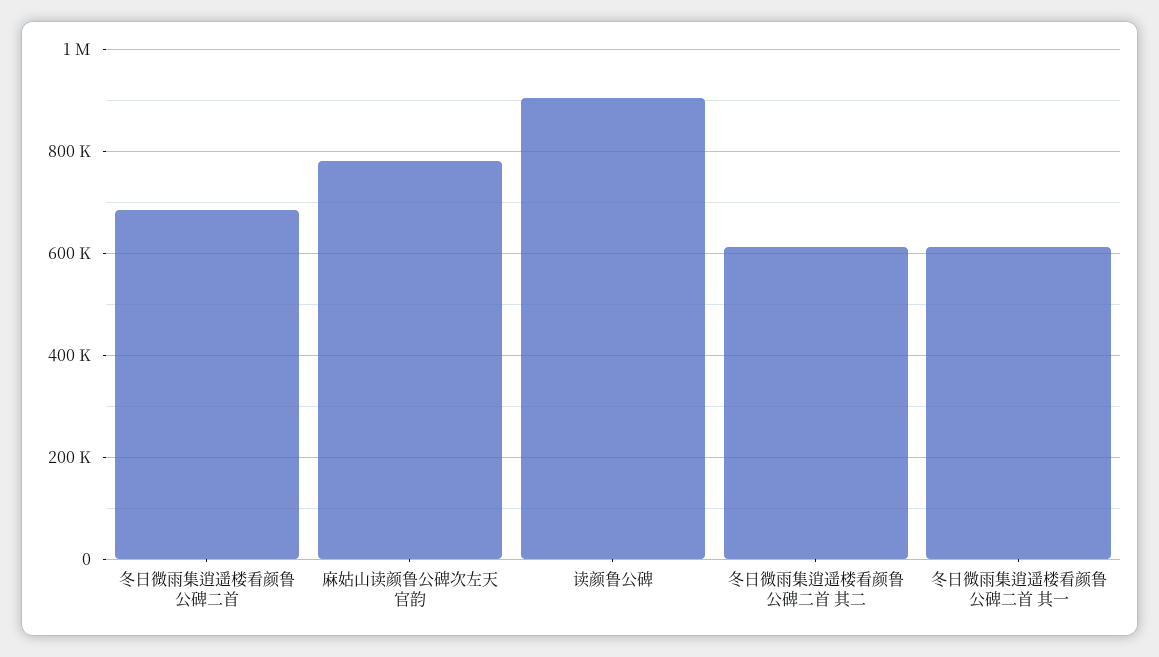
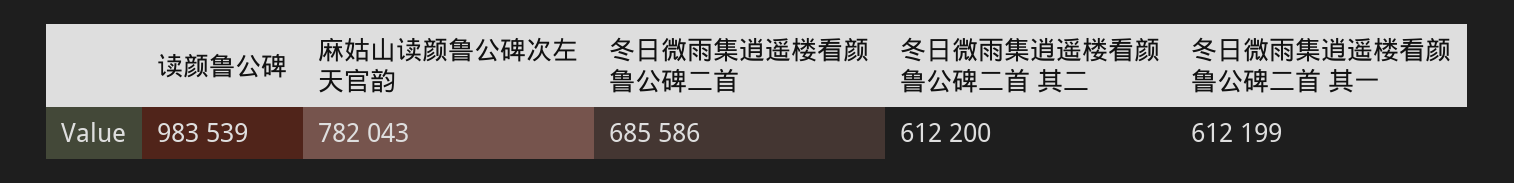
  {
    "冬日微雨集逍遥楼看颜鲁公碑二首": 685586,
    "麻姑山读颜鲁公碑次左天官韵": 782043,
-   "读颜鲁公碑": 900000,
+   "读颜鲁公碑": 983539,
    "冬日微雨集逍遥楼看颜鲁公碑二首 其二": 612200,
    "冬日微雨集逍遥楼看颜鲁公碑二首 其一": 612199
  }

